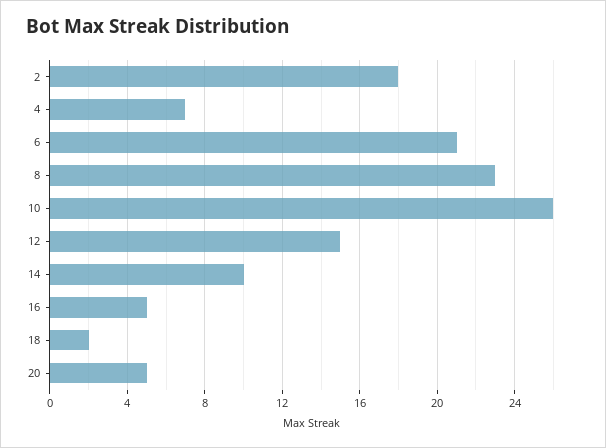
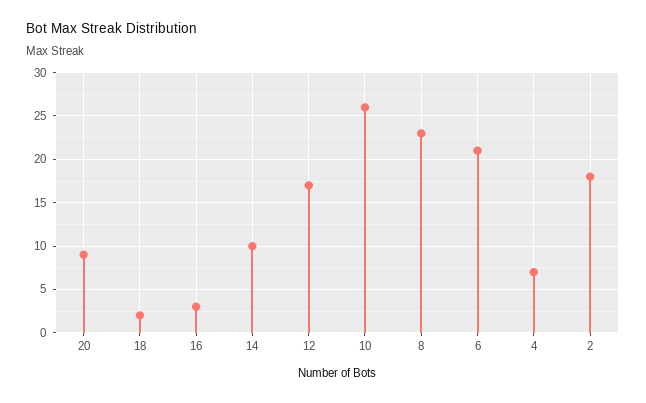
  {
    "2": 18,
    "4": 7,
    "6": 21,
    "8": 23,
    "10": 26,
-   "12": 15,
+   "12": 17,
    "14": 10,
-   "16": 5,
+   "16": 3,
    "18": 2,
-   "20": 5
+   "20": 9
  }

